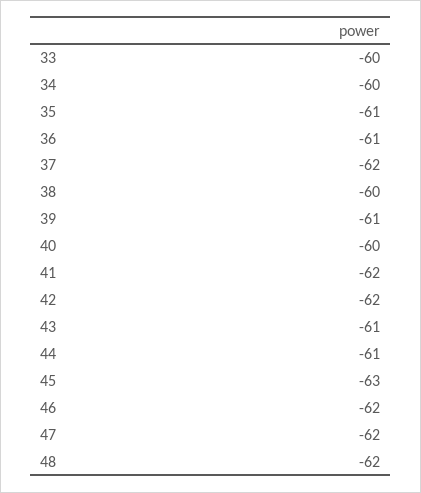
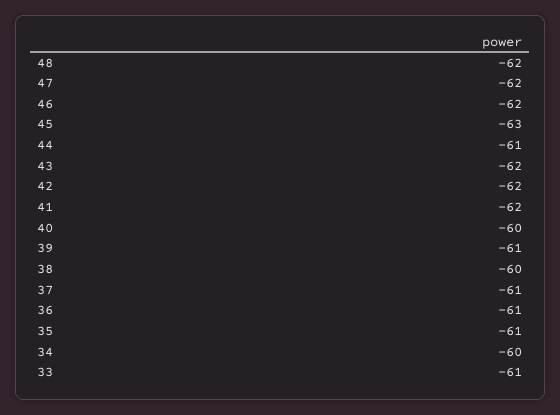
  {
-   "33": -60,
+   "33": -61,
    "34": -60,
    "35": -61,
    "36": -61,
-   "37": -62,
+   "37": -61,
    "38": -60,
    "39": -61,
    "40": -60,
    "41": -62,
    "42": -62,
-   "43": -61,
+   "43": -62,
    "44": -61,
    "45": -63,
    "46": -62,
    "47": -62,
    "48": -62
  }

